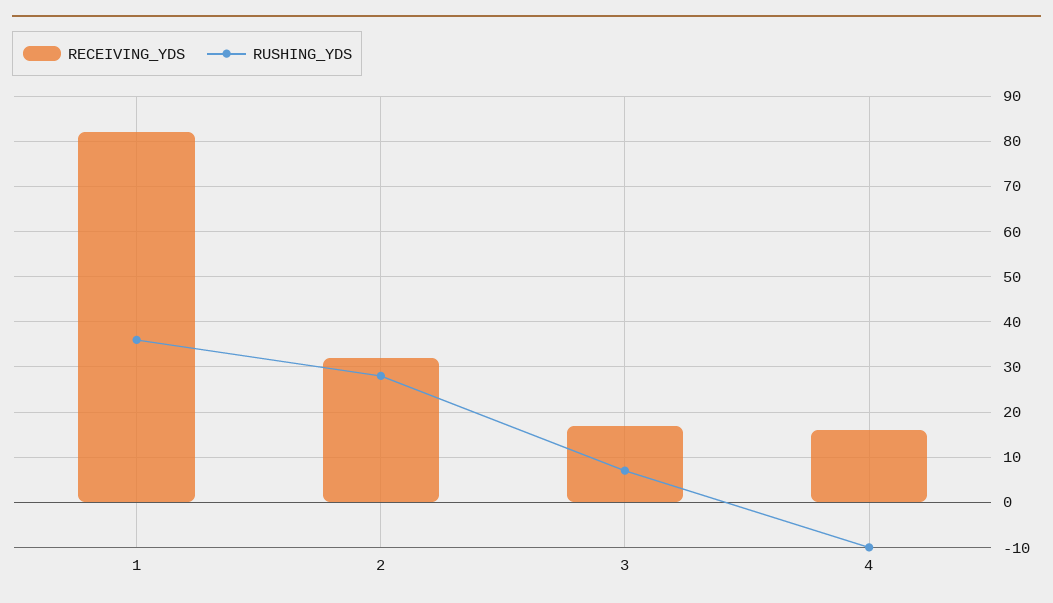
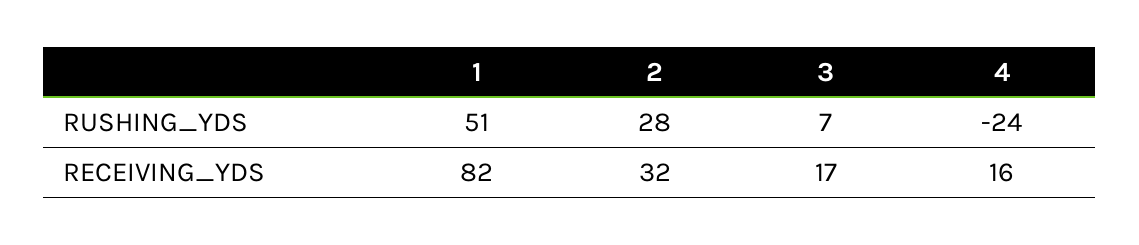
  {
    "RECEIVING_YDS": {
      "1": 82,
      "2": 32,
      "3": 17,
      "4": 16
    },
    "RUSHING_YDS": {
-     "1": 35,
+     "1": 51,
      "2": 28,
      "3": 7,
-     "4": -10
+     "4": -24
    }
  }

